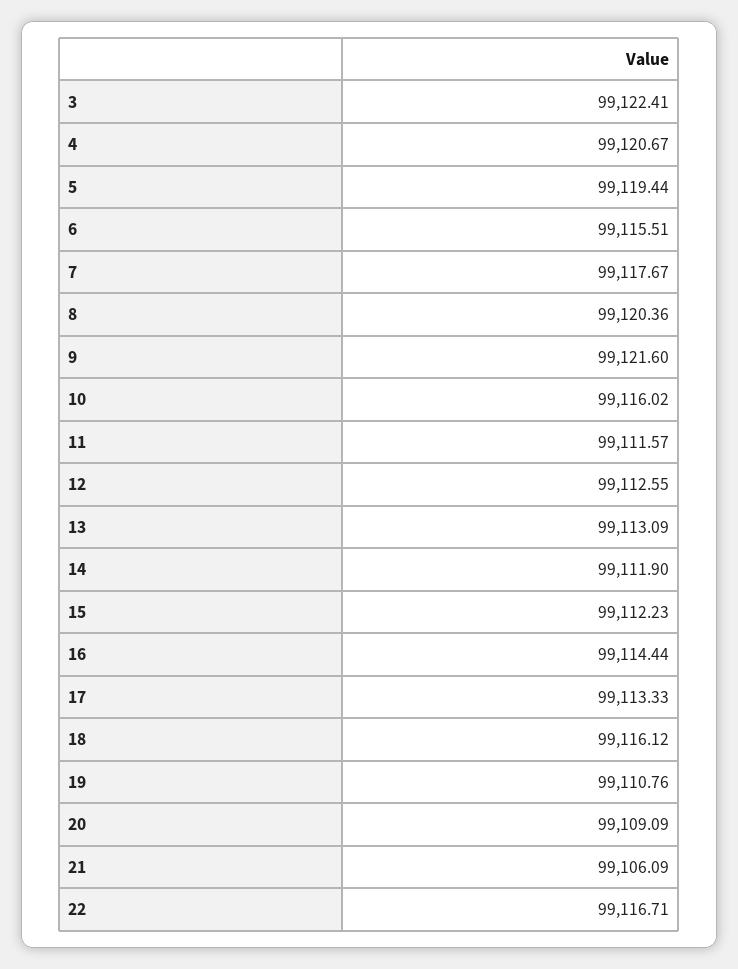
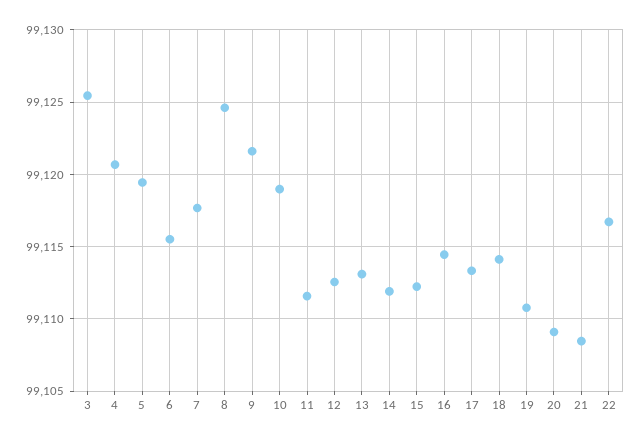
  {
-   "3": 99122.41,
+   "3": 99125.5,
    "4": 99120.67,
    "5": 99119.44,
    "6": 99115.51,
    "7": 99117.67,
-   "8": 99120.36,
+   "8": 99124.5,
    "9": 99121.6,
-   "10": 99116.02,
+   "10": 99119,
    "11": 99111.57,
    "12": 99112.55,
    "13": 99113.09,
    "14": 99111.9,
    "15": 99112.23,
    "16": 99114.44,
    "17": 99113.33,
-   "18": 99116.12,
+   "18": 99114,
    "19": 99110.76,
    "20": 99109.09,
-   "21": 99106.09,
+   "21": 99108.5,
    "22": 99116.71
  }

